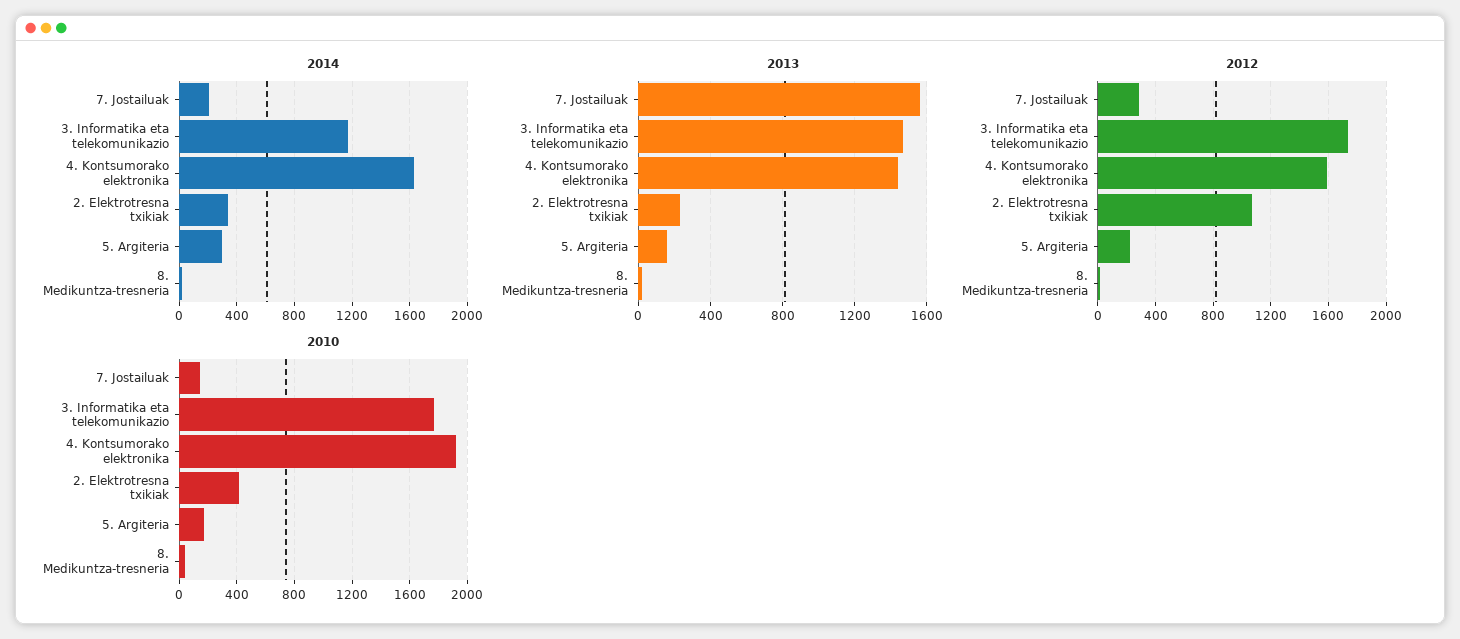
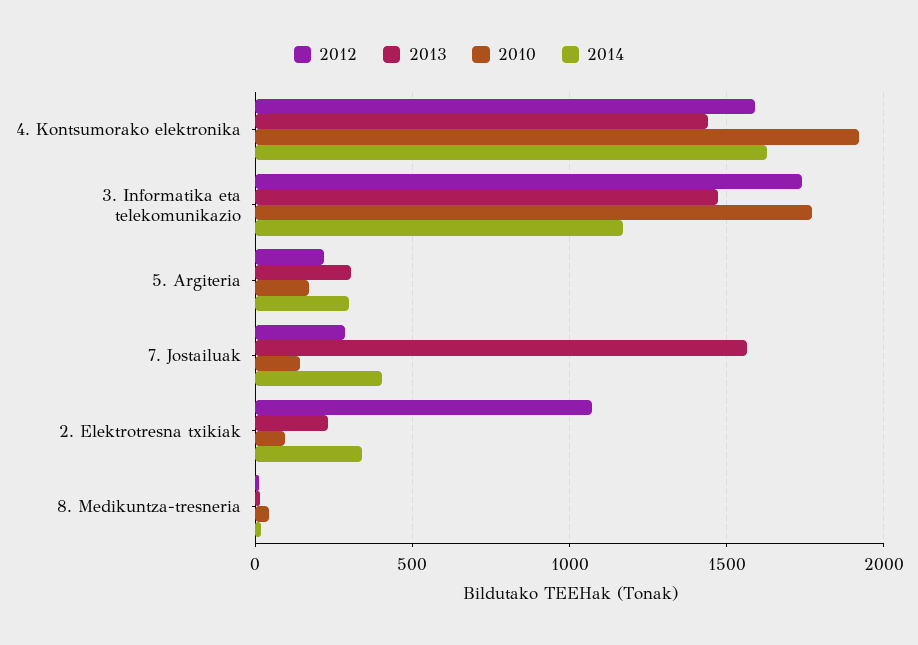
  {
    "2014": {
-     "7. Jostailuak": 200,
+     "7. Jostailuak": 400,
      "3. Informatika eta telekomunikazio": 1150,
      "4. Kontsumorako elektronika": 1650,
      "2. Elektrotresna txikiak": 350,
      "5. Argiteria": 300,
      "8. Medikuntza-tresneria": 0
    },
    "2013": {
      "7. Jostailuak": 1550,
      "3. Informatika eta telekomunikazio": 1450,
      "4. Kontsumorako elektronika": 1450,
      "2. Elektrotresna txikiak": 250,
-     "5. Argiteria": 150,
+     "5. Argiteria": 300,
      "8. Medikuntza-tresneria": 0
    },
    "2012": {
      "7. Jostailuak": 300,
      "3. Informatika eta telekomunikazio": 1750,
      "4. Kontsumorako elektronika": 1600,
      "2. Elektrotresna txikiak": 1050,
      "5. Argiteria": 200,
      "8. Medikuntza-tresneria": 0
    },
    "2010": {
      "7. Jostailuak": 150,
      "3. Informatika eta telekomunikazio": 1750,
      "4. Kontsumorako elektronika": 1900,
-     "2. Elektrotresna txikiak": 400,
+     "2. Elektrotresna txikiak": 100,
      "5. Argiteria": 150,
      "8. Medikuntza-tresneria": 50
    }
  }

